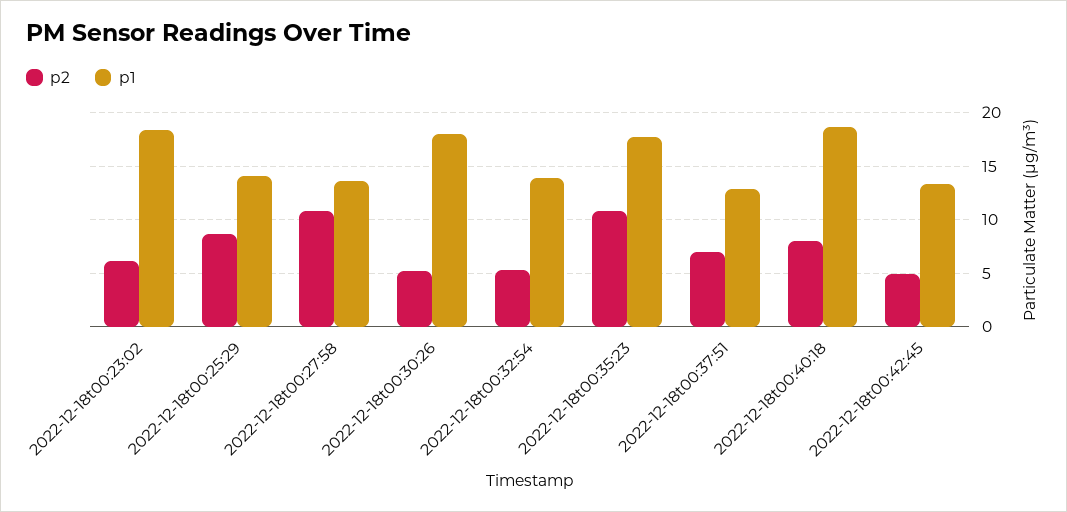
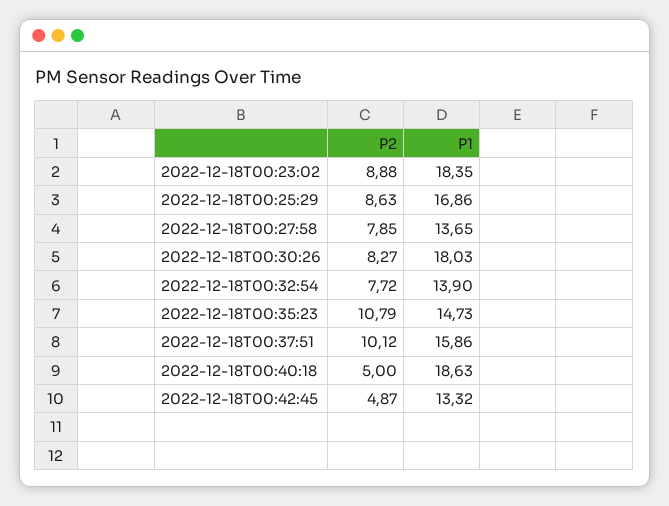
  {
    "p2": {
-     "2022-12-18t00:23:02": 6,
+     "2022-12-18t00:23:02": 8.88,
      "2022-12-18t00:25:29": 8.63,
-     "2022-12-18t00:27:58": 11,
+     "2022-12-18t00:27:58": 7.85,
-     "2022-12-18t00:30:26": 5,
+     "2022-12-18t00:30:26": 8.27,
-     "2022-12-18t00:32:54": 5,
+     "2022-12-18t00:32:54": 7.72,
      "2022-12-18t00:35:23": 10.79,
-     "2022-12-18t00:37:51": 7,
+     "2022-12-18t00:37:51": 10.12,
-     "2022-12-18t00:40:18": 8,
+     "2022-12-18t00:40:18": 5,
      "2022-12-18t00:42:45": 4.87
    },
    "p1": {
      "2022-12-18t00:23:02": 18.35,
-     "2022-12-18t00:25:29": 14,
+     "2022-12-18t00:25:29": 16.86,
      "2022-12-18t00:27:58": 13.65,
      "2022-12-18t00:30:26": 18.03,
      "2022-12-18t00:32:54": 13.9,
-     "2022-12-18t00:35:23": 18,
+     "2022-12-18t00:35:23": 14.73,
-     "2022-12-18t00:37:51": 13,
+     "2022-12-18t00:37:51": 15.86,
      "2022-12-18t00:40:18": 18.63,
      "2022-12-18t00:42:45": 13.32
    }
  }

